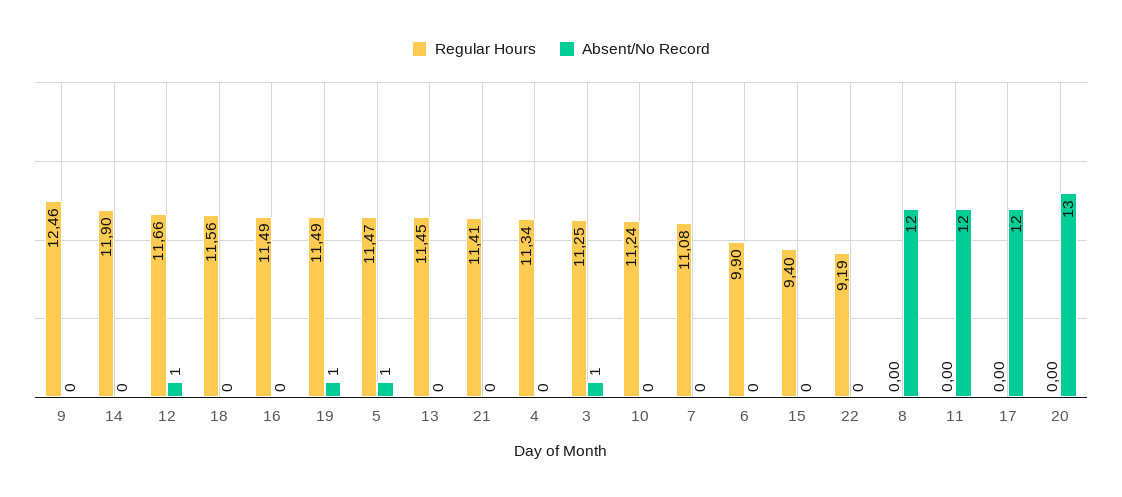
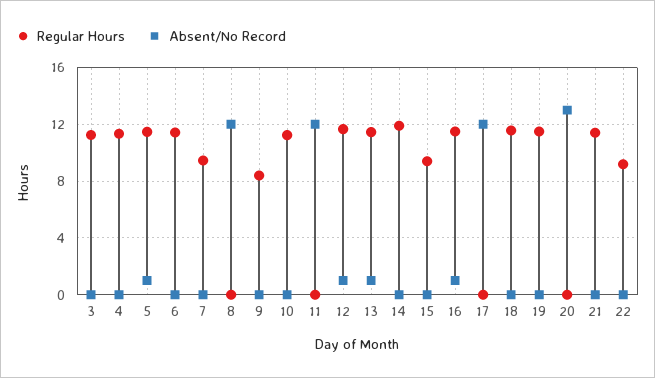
  {
    "Regular Hours": {
-     "9": 12.46,
+     "9": 8.5,
      "14": 11.9,
      "12": 11.66,
      "18": 11.56,
      "16": 11.49,
      "19": 11.49,
      "5": 11.47,
      "13": 11.45,
      "21": 11.41,
      "4": 11.34,
      "3": 11.25,
      "10": 11.24,
-     "7": 11.08,
+     "7": 9.5,
-     "6": 9.9,
+     "6": 11.5,
      "15": 9.4,
      "22": 9.19,
      "8": 0,
      "11": 0,
      "17": 0,
      "20": 0
    },
    "Absent/No Record": {
      "9": 0,
      "14": 0,
      "12": 1,
      "18": 0,
-     "16": 0,
+     "16": 1,
-     "19": 1,
+     "19": 0,
      "5": 1,
-     "13": 0,
+     "13": 1,
      "21": 0,
      "4": 0,
-     "3": 1,
+     "3": 0,
      "10": 0,
      "7": 0,
      "6": 0,
      "15": 0,
      "22": 0,
      "8": 12,
      "11": 12,
      "17": 12,
      "20": 13
    }
  }

